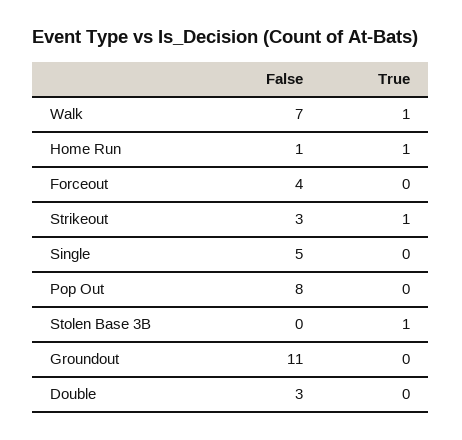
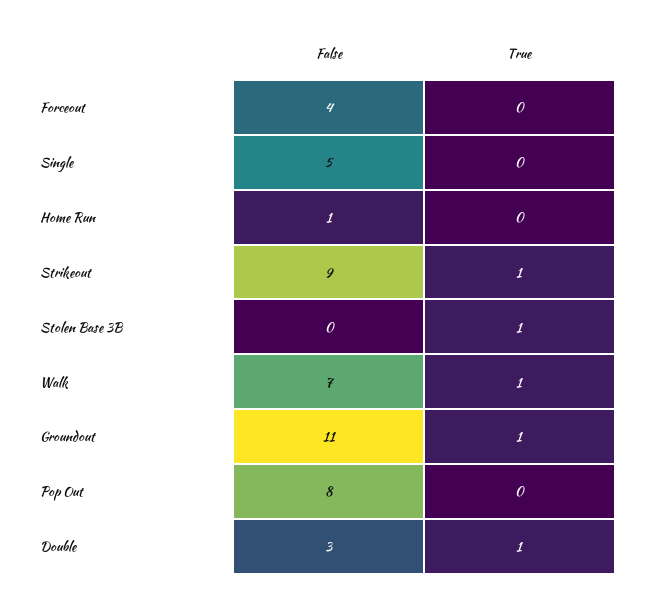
  {
    "False": {
      "Walk": 7,
      "Home Run": 1,
      "Forceout": 4,
-     "Strikeout": 3,
+     "Strikeout": 9,
      "Single": 5,
      "Pop Out": 8,
      "Stolen Base 3B": 0,
      "Groundout": 11,
      "Double": 3
    },
    "True": {
      "Walk": 1,
-     "Home Run": 1,
+     "Home Run": 0,
      "Forceout": 0,
      "Strikeout": 1,
      "Single": 0,
      "Pop Out": 0,
      "Stolen Base 3B": 1,
-     "Groundout": 0,
+     "Groundout": 1,
-     "Double": 0
+     "Double": 1
    }
  }

